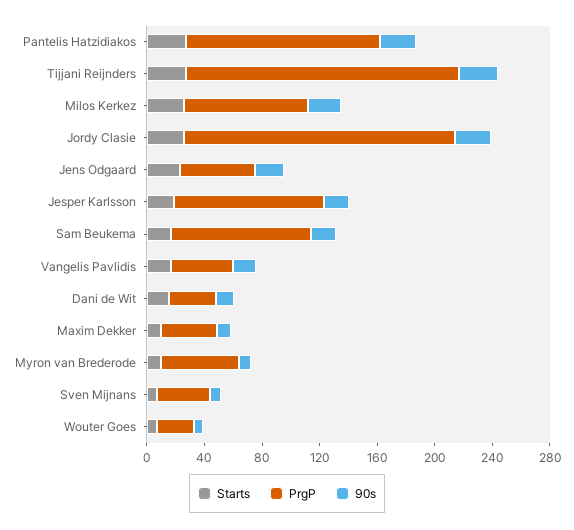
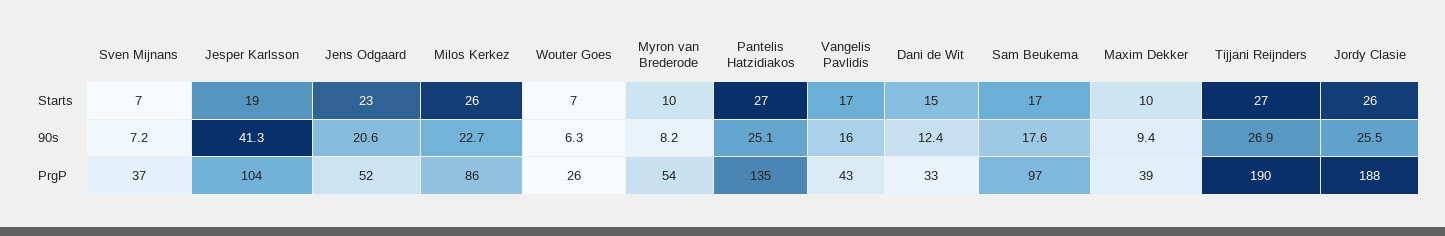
  {
    "Starts": {
      "Pantelis Hatzidiakos": 27,
      "Tijjani Reijnders": 27,
      "Milos Kerkez": 26,
      "Jordy Clasie": 26,
      "Jens Odgaard": 23,
      "Jesper Karlsson": 19,
      "Sam Beukema": 17,
      "Vangelis Pavlidis": 17,
      "Dani de Wit": 15,
      "Maxim Dekker": 10,
      "Myron van Brederode": 10,
      "Sven Mijnans": 7,
      "Wouter Goes": 7
    },
    "PrgP": {
      "Pantelis Hatzidiakos": 135,
      "Tijjani Reijnders": 190,
      "Milos Kerkez": 86,
      "Jordy Clasie": 188,
      "Jens Odgaard": 52,
      "Jesper Karlsson": 104,
      "Sam Beukema": 97,
      "Vangelis Pavlidis": 43,
      "Dani de Wit": 33,
      "Maxim Dekker": 39,
      "Myron van Brederode": 54,
      "Sven Mijnans": 37,
      "Wouter Goes": 26
    },
    "90s": {
      "Pantelis Hatzidiakos": 25.1,
      "Tijjani Reijnders": 26.9,
      "Milos Kerkez": 22.7,
      "Jordy Clasie": 25.5,
      "Jens Odgaard": 20.6,
-     "Jesper Karlsson": 20,
+     "Jesper Karlsson": 41.3,
      "Sam Beukema": 17.6,
      "Vangelis Pavlidis": 16,
      "Dani de Wit": 12.4,
      "Maxim Dekker": 9.4,
      "Myron van Brederode": 8.2,
      "Sven Mijnans": 7.2,
      "Wouter Goes": 6.3
    }
  }

